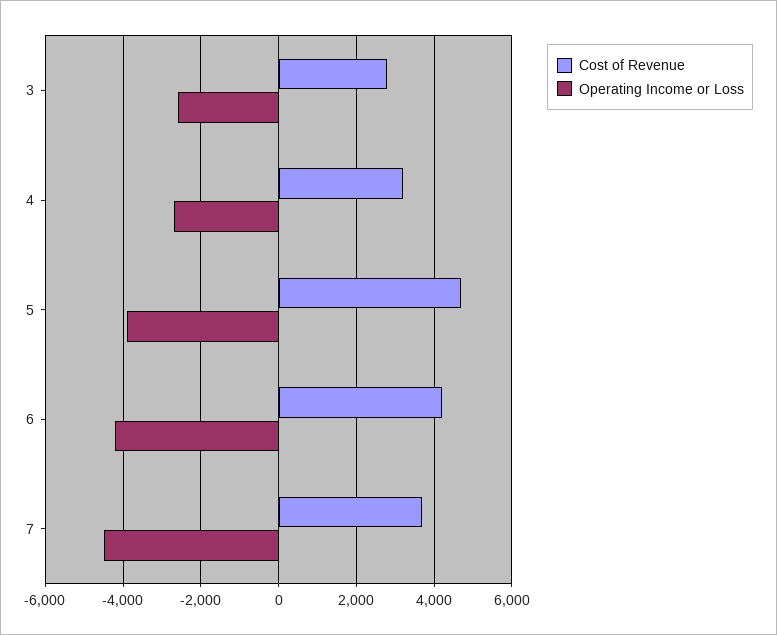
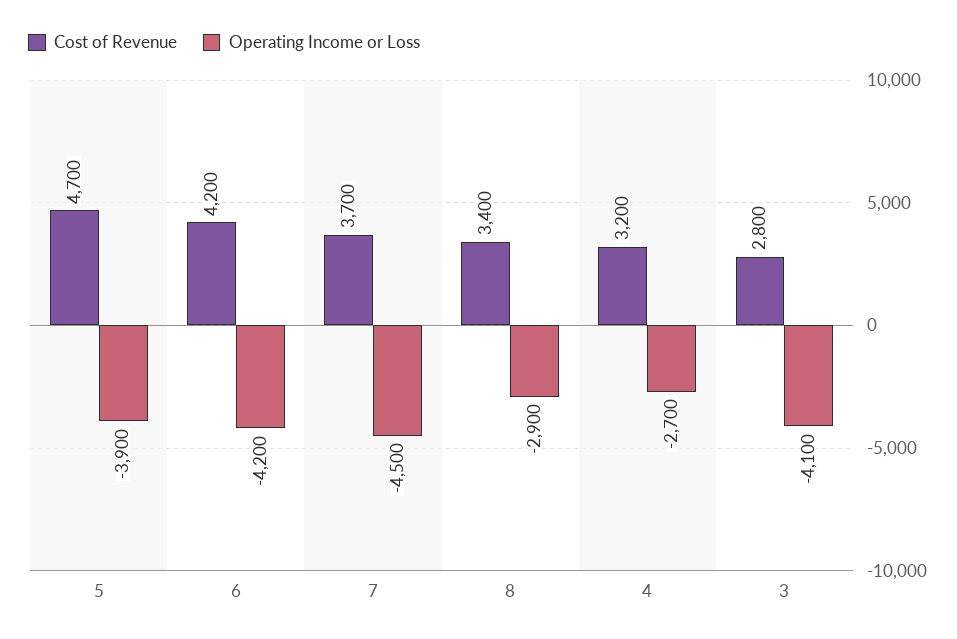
  {
    "Cost of Revenue": {
      "3": 2800,
      "4": 3200,
      "5": 4700,
      "6": 4200,
-     "7": 3700
+     "7": 3700,
+     "8": 3400
    },
    "Operating Income or Loss": {
-     "3": -2600,
+     "3": -4100,
      "4": -2700,
      "5": -3900,
      "6": -4200,
-     "7": -4500
+     "7": -4500,
+     "8": -2900
    }
  }

